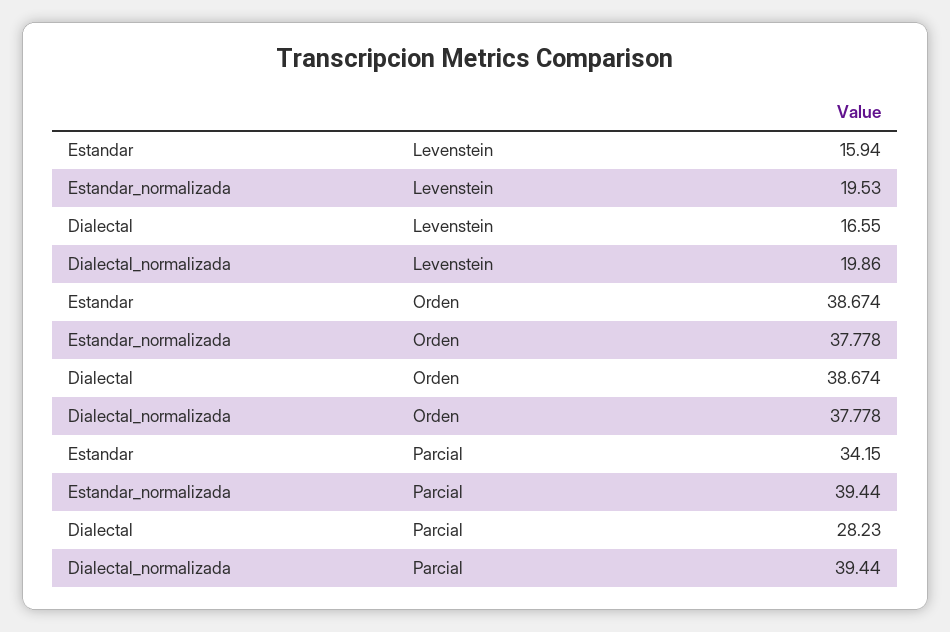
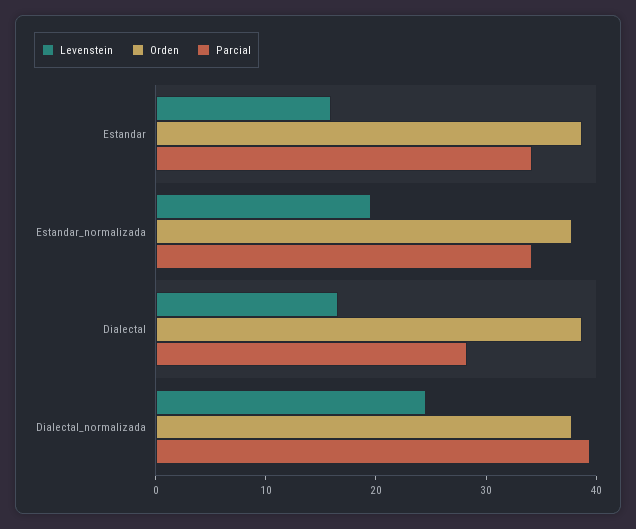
  {
    "Levenstein": {
      "Estandar": 15.94,
      "Estandar_normalizada": 19.53,
      "Dialectal": 16.55,
-     "Dialectal_normalizada": 19.86
+     "Dialectal_normalizada": 24
    },
    "Orden": {
      "Estandar": 38.674,
      "Estandar_normalizada": 37.778,
      "Dialectal": 38.674,
      "Dialectal_normalizada": 37.778
    },
    "Parcial": {
      "Estandar": 34.15,
-     "Estandar_normalizada": 39.44,
+     "Estandar_normalizada": 34,
      "Dialectal": 28.23,
      "Dialectal_normalizada": 39.44
    }
  }

